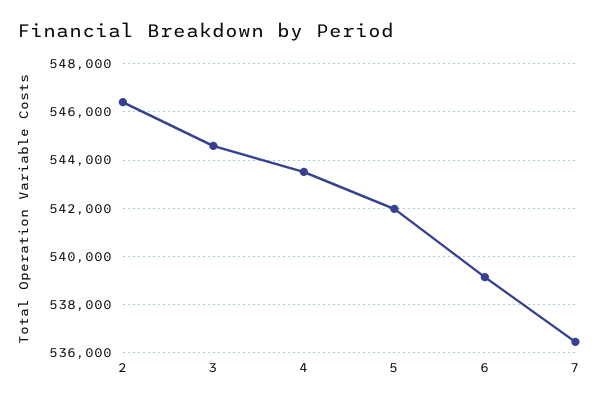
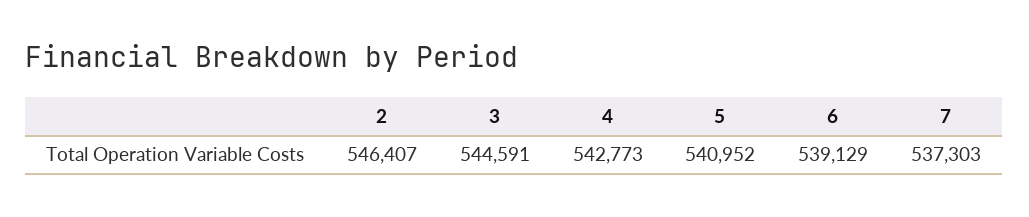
  {
    "2": 546407,
    "3": 544591,
-   "4": 543500,
+   "4": 542773,
-   "5": 542000,
+   "5": 540952,
    "6": 539129,
-   "7": 536500
+   "7": 537303
  }

